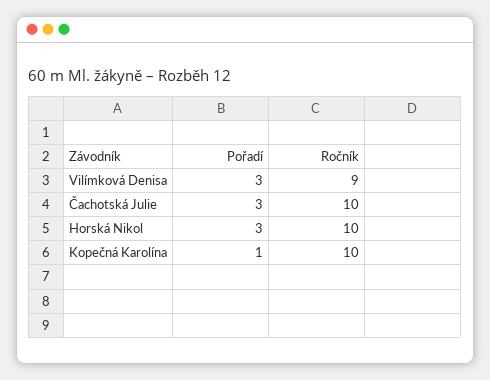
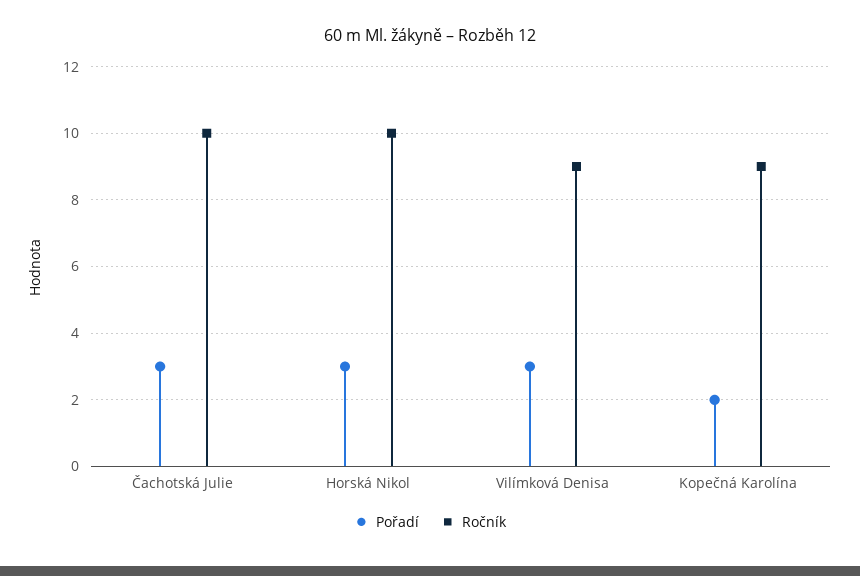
  {
    "Pořadí": {
      "Vilímková Denisa": 3,
      "Čachotská Julie": 3,
      "Horská Nikol": 3,
-     "Kopečná Karolína": 1
+     "Kopečná Karolína": 2
    },
    "Ročník": {
      "Vilímková Denisa": 9,
      "Čachotská Julie": 10,
      "Horská Nikol": 10,
-     "Kopečná Karolína": 10
+     "Kopečná Karolína": 9
    }
  }

